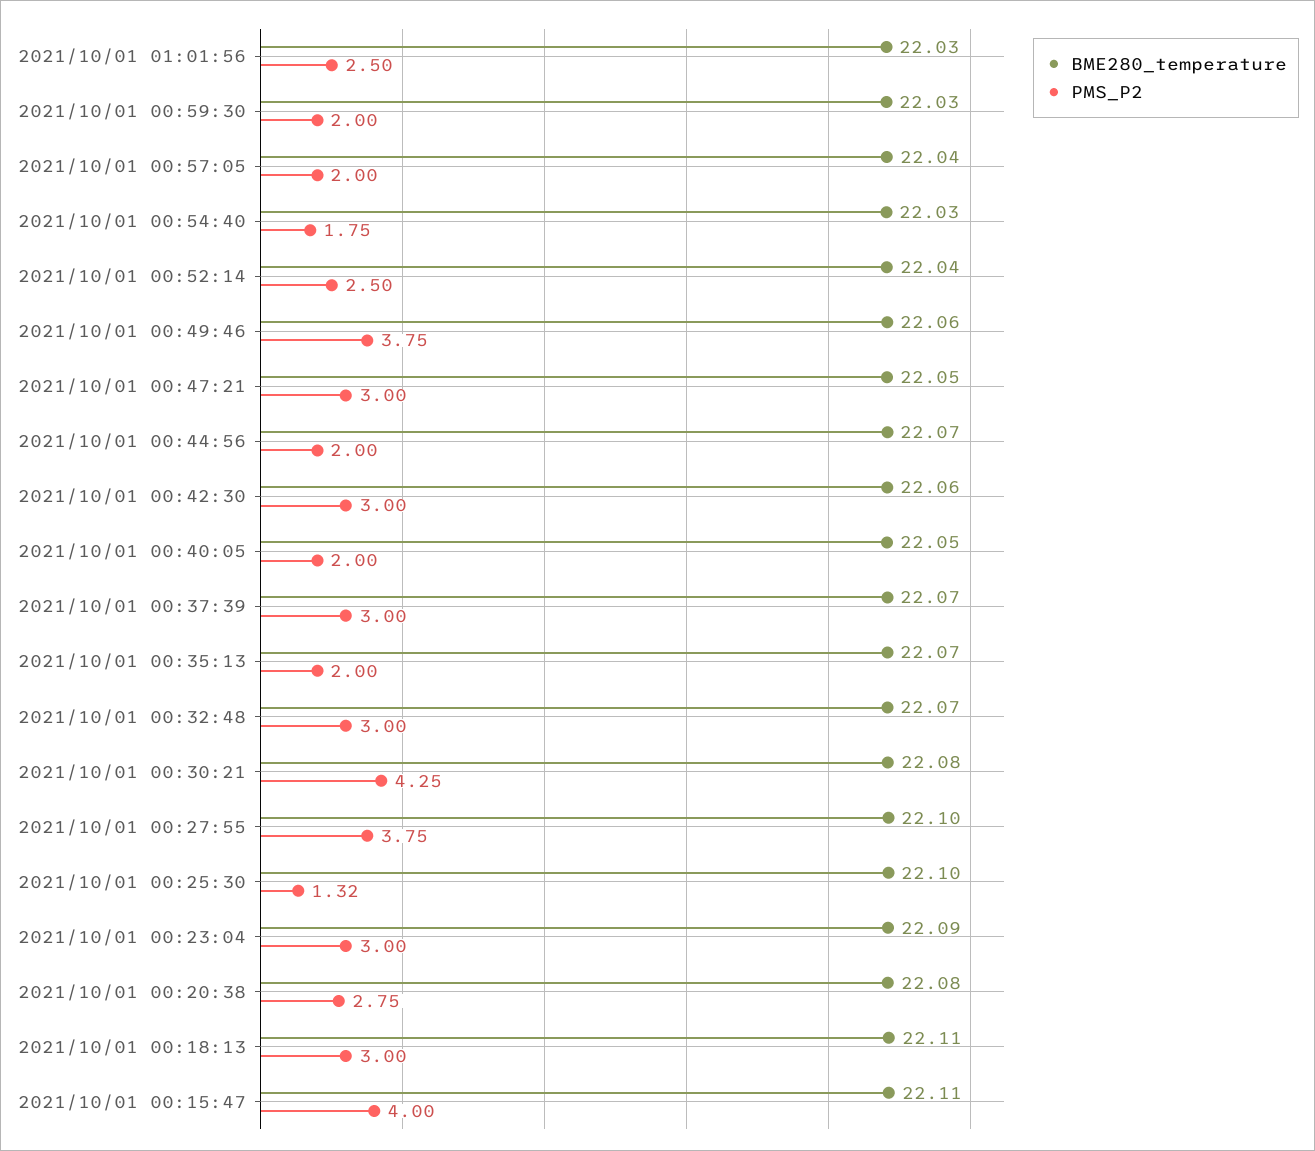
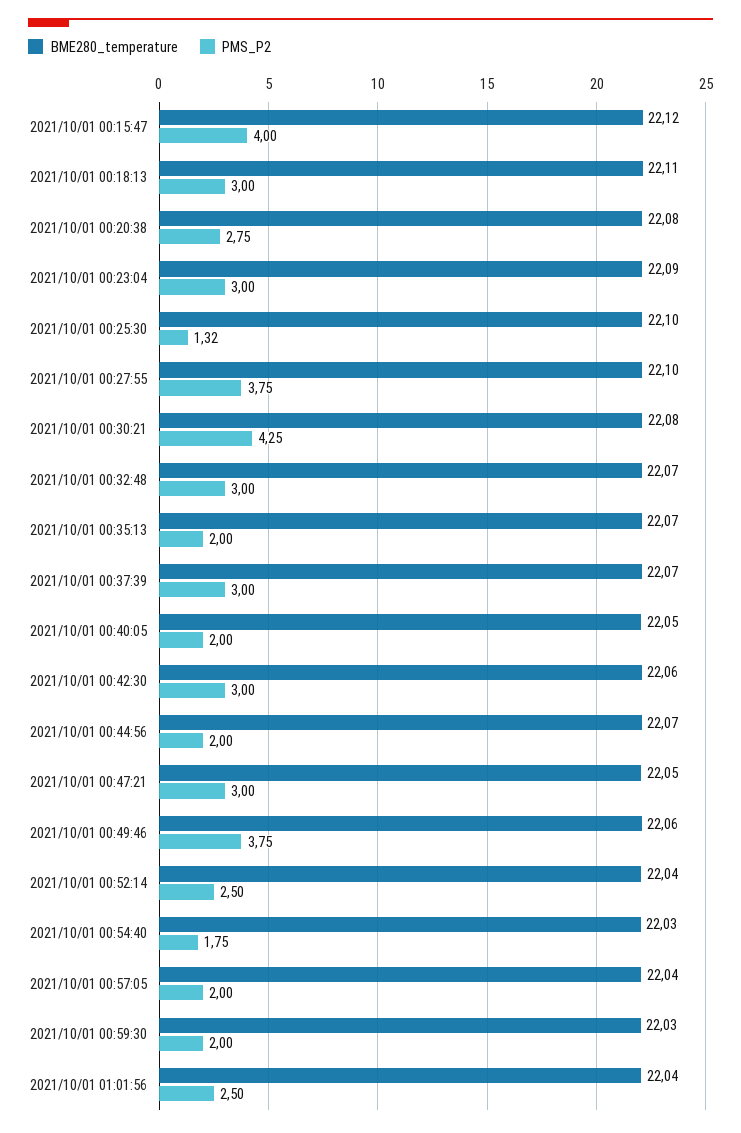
  {
    "BME280_temperature": {
-     "2021/10/01 01:01:56": 22.03,
+     "2021/10/01 01:01:56": 22.04,
      "2021/10/01 00:59:30": 22.03,
      "2021/10/01 00:57:05": 22.04,
      "2021/10/01 00:54:40": 22.03,
      "2021/10/01 00:52:14": 22.04,
      "2021/10/01 00:49:46": 22.06,
      "2021/10/01 00:47:21": 22.05,
      "2021/10/01 00:44:56": 22.07,
      "2021/10/01 00:42:30": 22.06,
      "2021/10/01 00:40:05": 22.05,
      "2021/10/01 00:37:39": 22.07,
      "2021/10/01 00:35:13": 22.07,
      "2021/10/01 00:32:48": 22.07,
      "2021/10/01 00:30:21": 22.08,
      "2021/10/01 00:27:55": 22.1,
      "2021/10/01 00:25:30": 22.1,
      "2021/10/01 00:23:04": 22.09,
      "2021/10/01 00:20:38": 22.08,
      "2021/10/01 00:18:13": 22.11,
-     "2021/10/01 00:15:47": 22.11
+     "2021/10/01 00:15:47": 22.12
    },
    "PMS_P2": {
      "2021/10/01 01:01:56": 2.5,
      "2021/10/01 00:59:30": 2,
      "2021/10/01 00:57:05": 2,
      "2021/10/01 00:54:40": 1.75,
      "2021/10/01 00:52:14": 2.5,
      "2021/10/01 00:49:46": 3.75,
      "2021/10/01 00:47:21": 3,
      "2021/10/01 00:44:56": 2,
      "2021/10/01 00:42:30": 3,
      "2021/10/01 00:40:05": 2,
      "2021/10/01 00:37:39": 3,
      "2021/10/01 00:35:13": 2,
      "2021/10/01 00:32:48": 3,
      "2021/10/01 00:30:21": 4.25,
      "2021/10/01 00:27:55": 3.75,
      "2021/10/01 00:25:30": 1.32,
      "2021/10/01 00:23:04": 3,
      "2021/10/01 00:20:38": 2.75,
      "2021/10/01 00:18:13": 3,
      "2021/10/01 00:15:47": 4
    }
  }

